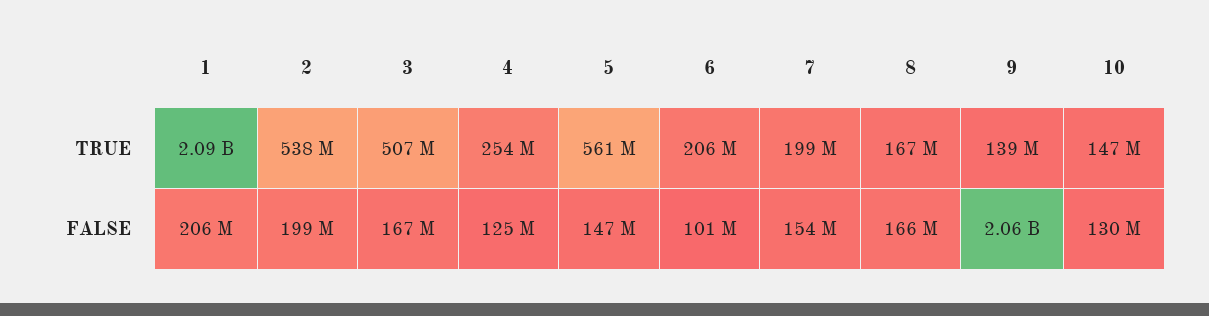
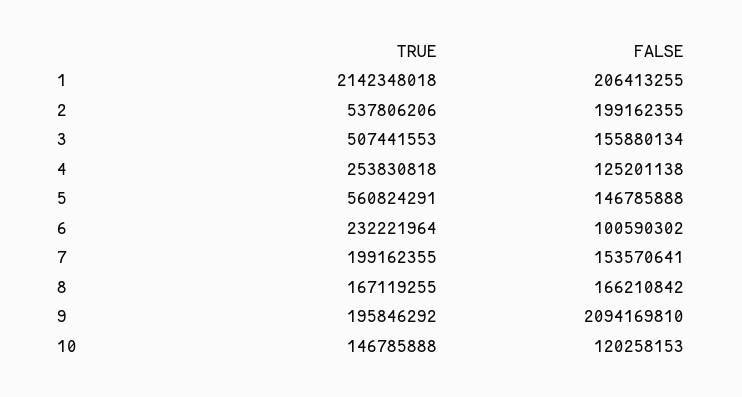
  {
    "1": {
-     "TRUE": 2090000000,
+     "TRUE": 2142348018,
      "FALSE": 206413255
    },
    "2": {
      "TRUE": 537806206,
      "FALSE": 199162355
    },
    "3": {
      "TRUE": 507441553,
-     "FALSE": 167000000
+     "FALSE": 155880134
    },
    "4": {
      "TRUE": 253830818,
      "FALSE": 125201138
    },
    "5": {
      "TRUE": 560824291,
      "FALSE": 146785888
    },
    "6": {
-     "TRUE": 206000000,
+     "TRUE": 232221964,
      "FALSE": 100590302
    },
    "7": {
      "TRUE": 199162355,
      "FALSE": 153570641
    },
    "8": {
      "TRUE": 167119255,
      "FALSE": 166210842
    },
    "9": {
-     "TRUE": 139000000,
+     "TRUE": 195846292,
-     "FALSE": 2060000000
+     "FALSE": 2094169810
    },
    "10": {
      "TRUE": 146785888,
-     "FALSE": 130000000
+     "FALSE": 120258153
    }
  }

